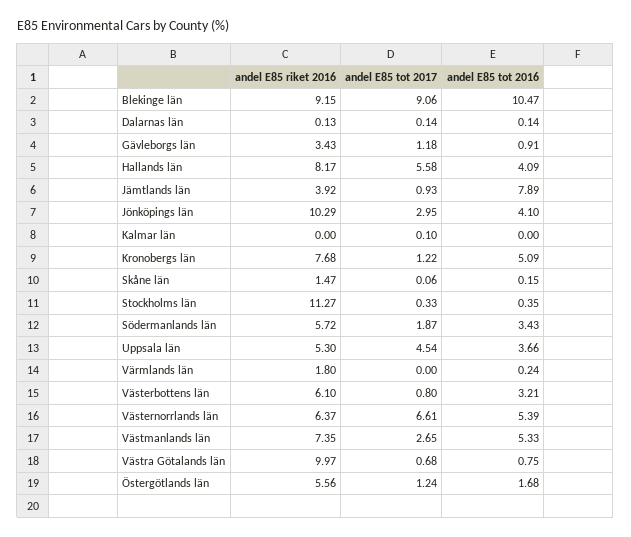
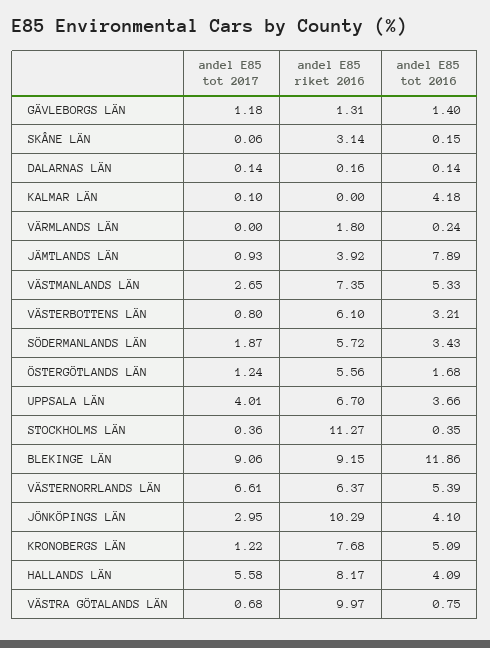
  {
    "andel E85 riket 2016": {
      "Blekinge län": 9.15,
-     "Dalarnas län": 0.13,
+     "Dalarnas län": 0.16,
-     "Gävleborgs län": 3.43,
+     "Gävleborgs län": 1.31,
      "Hallands län": 8.17,
      "Jämtlands län": 3.92,
      "Jönköpings län": 10.29,
      "Kalmar län": 0,
      "Kronobergs län": 7.68,
-     "Skåne län": 1.47,
+     "Skåne län": 3.14,
      "Stockholms län": 11.27,
      "Södermanlands län": 5.72,
-     "Uppsala län": 5.3,
+     "Uppsala län": 6.7,
      "Värmlands län": 1.8,
      "Västerbottens län": 6.1,
      "Västernorrlands län": 6.37,
      "Västmanlands län": 7.35,
      "Västra Götalands län": 9.97,
      "Östergötlands län": 5.56
    },
    "andel E85 tot 2017": {
      "Blekinge län": 9.06,
      "Dalarnas län": 0.14,
      "Gävleborgs län": 1.18,
      "Hallands län": 5.58,
      "Jämtlands län": 0.93,
      "Jönköpings län": 2.95,
      "Kalmar län": 0.1,
      "Kronobergs län": 1.22,
      "Skåne län": 0.06,
-     "Stockholms län": 0.33,
+     "Stockholms län": 0.36,
      "Södermanlands län": 1.87,
-     "Uppsala län": 4.54,
+     "Uppsala län": 4.01,
      "Värmlands län": 0,
      "Västerbottens län": 0.8,
      "Västernorrlands län": 6.61,
      "Västmanlands län": 2.65,
      "Västra Götalands län": 0.68,
      "Östergötlands län": 1.24
    },
    "andel E85 tot 2016": {
-     "Blekinge län": 10.47,
+     "Blekinge län": 11.86,
      "Dalarnas län": 0.14,
-     "Gävleborgs län": 0.91,
+     "Gävleborgs län": 1.4,
      "Hallands län": 4.09,
      "Jämtlands län": 7.89,
      "Jönköpings län": 4.1,
-     "Kalmar län": 0,
+     "Kalmar län": 4.18,
      "Kronobergs län": 5.09,
      "Skåne län": 0.15,
      "Stockholms län": 0.35,
      "Södermanlands län": 3.43,
      "Uppsala län": 3.66,
      "Värmlands län": 0.24,
      "Västerbottens län": 3.21,
      "Västernorrlands län": 5.39,
      "Västmanlands län": 5.33,
      "Västra Götalands län": 0.75,
      "Östergötlands län": 1.68
    }
  }

